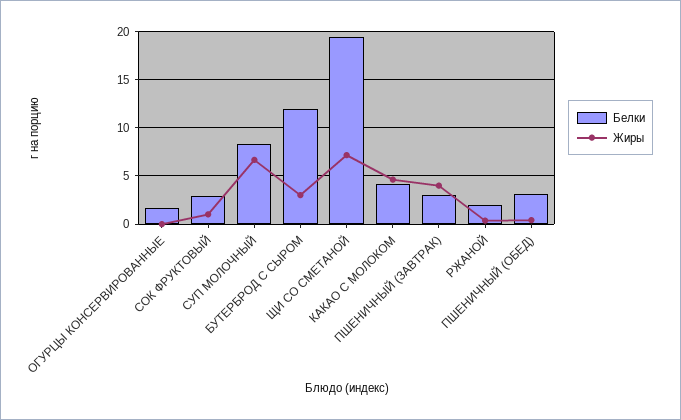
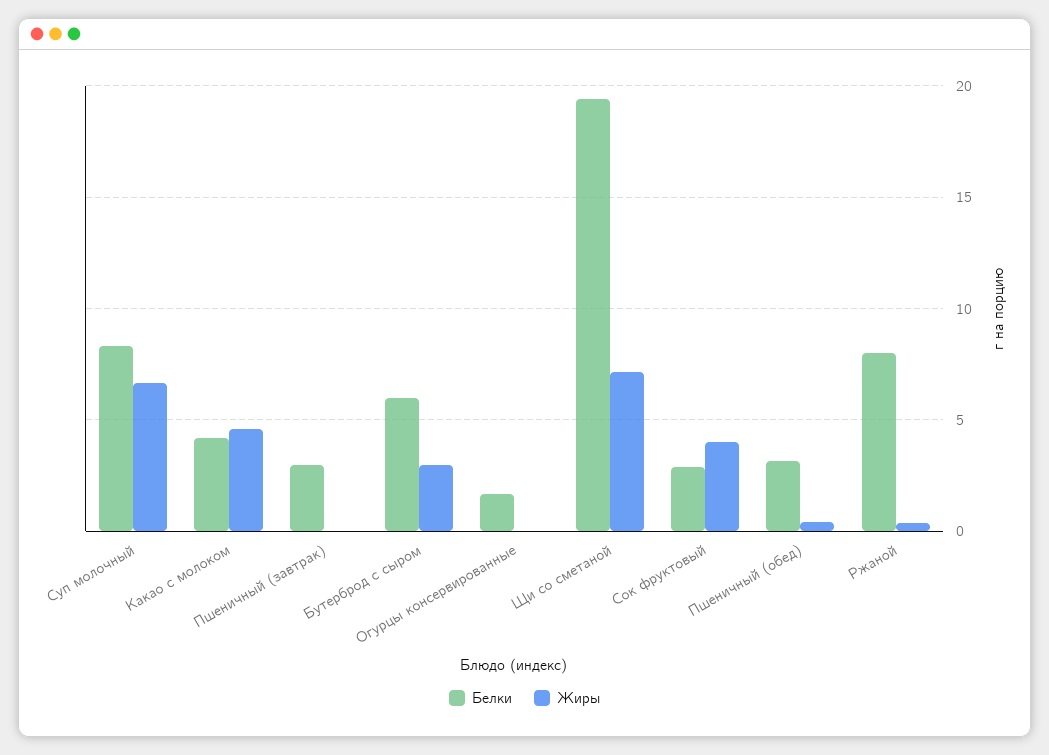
  {
    "Белки": {
      "ОГУРЦЫ КОНСЕРВИРОВАННЫЕ": 1.5,
      "СОК ФРУКТОВЫЙ": 3,
      "СУП МОЛОЧНЫЙ": 8.5,
-     "БУТЕРБРОД С СЫРОМ": 12,
+     "БУТЕРБРОД С СЫРОМ": 6,
      "ЩИ СО СМЕТАНОЙ": 19.5,
      "КАКАО С МОЛОКОМ": 4,
      "ПШЕНИЧНЫЙ (ЗАВТРАК)": 3,
-     "РЖАНОЙ": 2,
+     "РЖАНОЙ": 8,
      "ПШЕНИЧНЫЙ (ОБЕД)": 3
    },
    "Жиры": {
      "ОГУРЦЫ КОНСЕРВИРОВАННЫЕ": 0,
-     "СОК ФРУКТОВЫЙ": 1,
+     "СОК ФРУКТОВЫЙ": 4,
      "СУП МОЛОЧНЫЙ": 6.5,
      "БУТЕРБРОД С СЫРОМ": 3,
      "ЩИ СО СМЕТАНОЙ": 7,
      "КАКАО С МОЛОКОМ": 4.5,
-     "ПШЕНИЧНЫЙ (ЗАВТРАК)": 4,
+     "ПШЕНИЧНЫЙ (ЗАВТРАК)": 0,
      "РЖАНОЙ": 0.5,
      "ПШЕНИЧНЫЙ (ОБЕД)": 0.5
    }
  }

